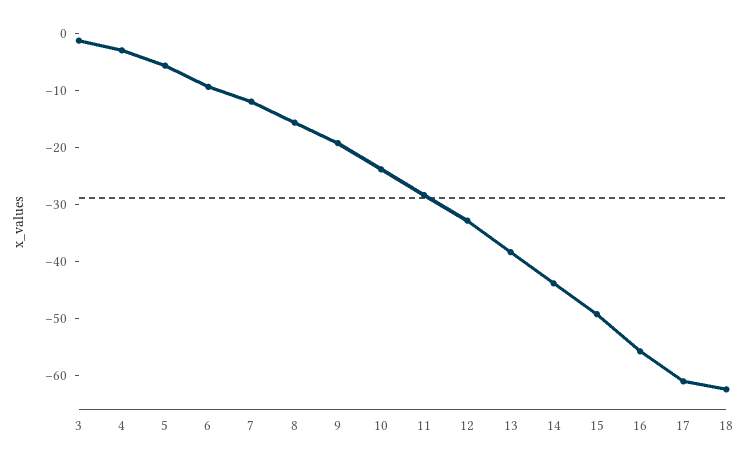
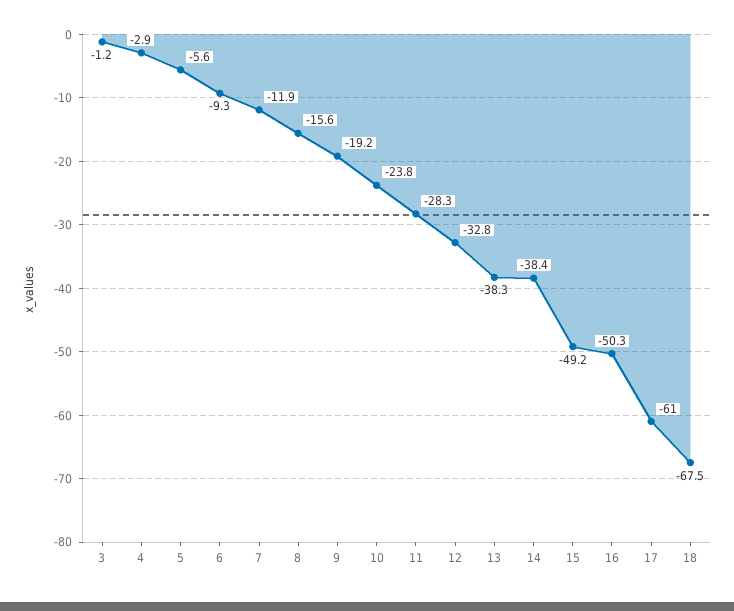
  {
    "3": -1.2,
    "4": -2.9,
    "5": -5.6,
    "6": -9.3,
    "7": -11.9,
    "8": -15.6,
    "9": -19.2,
    "10": -23.8,
    "11": -28.3,
    "12": -32.8,
    "13": -38.3,
-   "14": -44,
+   "14": -38.4,
    "15": -49.2,
-   "16": -56,
+   "16": -50.3,
    "17": -61,
-   "18": -62
+   "18": -67.5
  }

